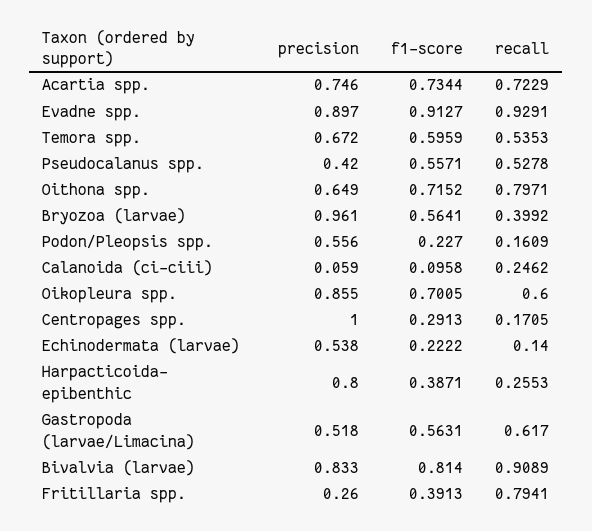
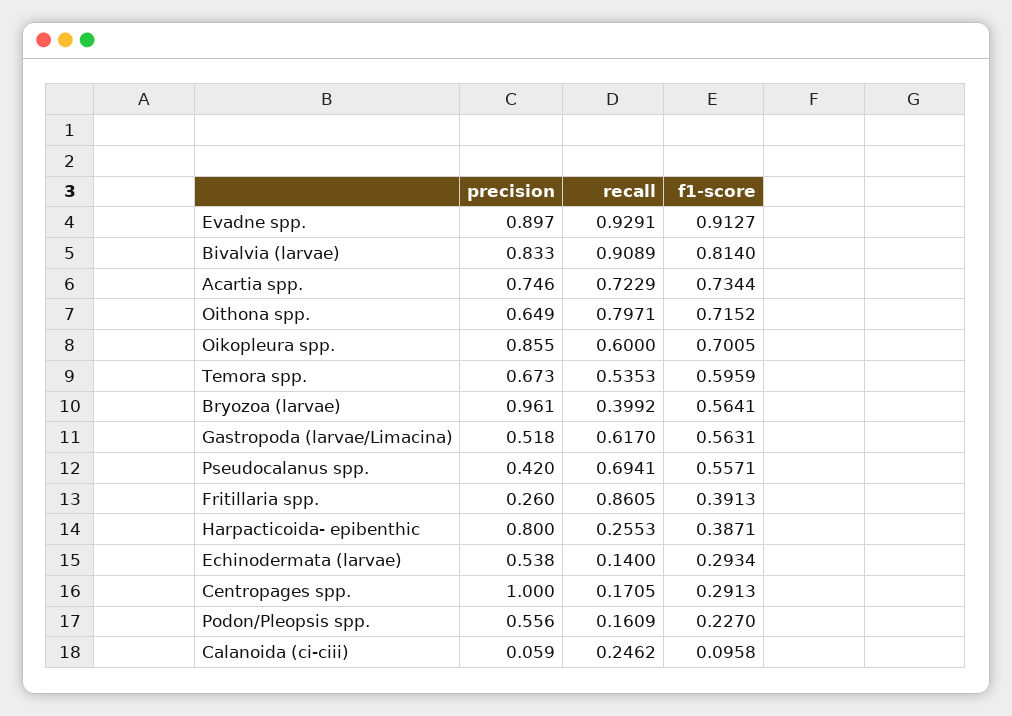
  {
    "precision": {
      "Acartia spp.": 0.746,
      "Evadne spp.": 0.897,
-     "Temora spp.": 0.672,
+     "Temora spp.": 0.673,
      "Pseudocalanus spp.": 0.42,
      "Oithona spp.": 0.649,
      "Bryozoa (larvae)": 0.961,
      "Podon/Pleopsis spp.": 0.556,
      "Calanoida (ci-ciii)": 0.059,
      "Oikopleura spp.": 0.855,
      "Centropages spp.": 1,
      "Echinodermata (larvae)": 0.538,
      "Harpacticoida- epibenthic": 0.8,
      "Gastropoda (larvae/Limacina)": 0.518,
      "Bivalvia (larvae)": 0.833,
      "Fritillaria spp.": 0.26
    },
    "f1-score": {
      "Acartia spp.": 0.7344,
      "Evadne spp.": 0.9127,
      "Temora spp.": 0.5959,
      "Pseudocalanus spp.": 0.5571,
      "Oithona spp.": 0.7152,
      "Bryozoa (larvae)": 0.5641,
      "Podon/Pleopsis spp.": 0.227,
      "Calanoida (ci-ciii)": 0.0958,
      "Oikopleura spp.": 0.7005,
      "Centropages spp.": 0.2913,
-     "Echinodermata (larvae)": 0.2222,
+     "Echinodermata (larvae)": 0.2934,
      "Harpacticoida- epibenthic": 0.3871,
      "Gastropoda (larvae/Limacina)": 0.5631,
      "Bivalvia (larvae)": 0.814,
      "Fritillaria spp.": 0.3913
    },
    "recall": {
      "Acartia spp.": 0.7229,
      "Evadne spp.": 0.9291,
      "Temora spp.": 0.5353,
-     "Pseudocalanus spp.": 0.5278,
+     "Pseudocalanus spp.": 0.6941,
      "Oithona spp.": 0.7971,
      "Bryozoa (larvae)": 0.3992,
      "Podon/Pleopsis spp.": 0.1609,
      "Calanoida (ci-ciii)": 0.2462,
      "Oikopleura spp.": 0.6,
      "Centropages spp.": 0.1705,
      "Echinodermata (larvae)": 0.14,
      "Harpacticoida- epibenthic": 0.2553,
      "Gastropoda (larvae/Limacina)": 0.617,
      "Bivalvia (larvae)": 0.9089,
-     "Fritillaria spp.": 0.7941
+     "Fritillaria spp.": 0.8605
    }
  }

